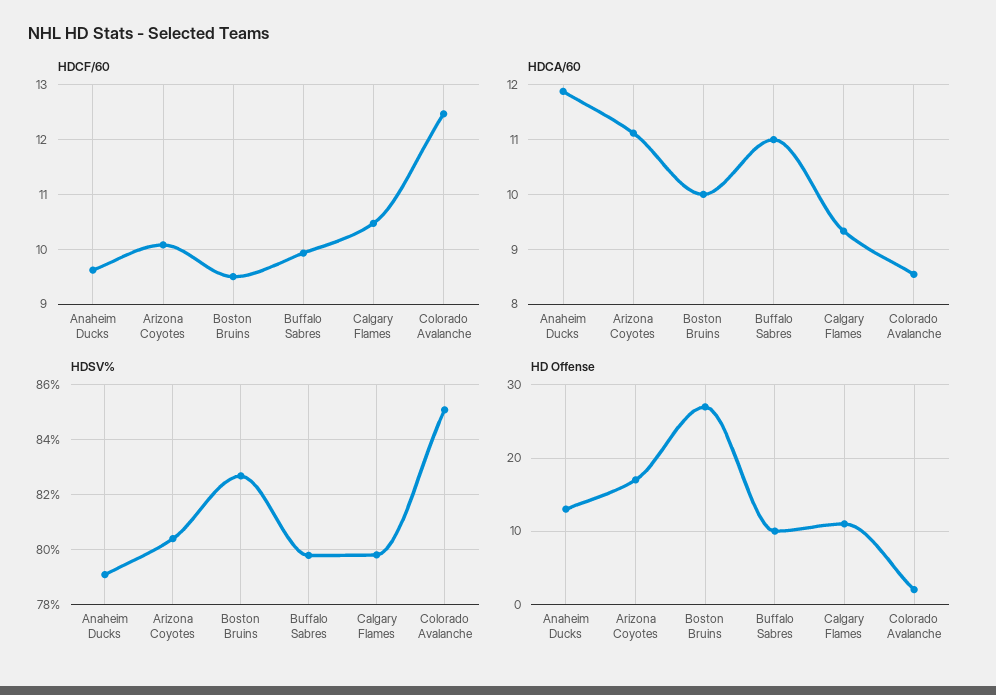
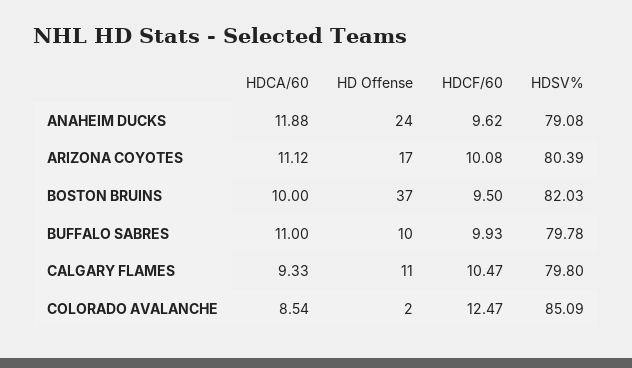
  {
    "HDCF/60": {
      "Anaheim Ducks": 9.62,
      "Arizona Coyotes": 10.08,
      "Boston Bruins": 9.5,
      "Buffalo Sabres": 9.93,
      "Calgary Flames": 10.47,
      "Colorado Avalanche": 12.47
    },
    "HDCA/60": {
      "Anaheim Ducks": 11.88,
      "Arizona Coyotes": 11.12,
      "Boston Bruins": 10,
      "Buffalo Sabres": 11,
      "Calgary Flames": 9.33,
      "Colorado Avalanche": 8.54
    },
    "HDSV%": {
      "Anaheim Ducks": 79.08,
      "Arizona Coyotes": 80.39,
-     "Boston Bruins": 82.75,
+     "Boston Bruins": 82.03,
      "Buffalo Sabres": 79.78,
      "Calgary Flames": 79.8,
      "Colorado Avalanche": 85.09
    },
    "HD Offense": {
-     "Anaheim Ducks": 13,
+     "Anaheim Ducks": 24,
      "Arizona Coyotes": 17,
-     "Boston Bruins": 27,
+     "Boston Bruins": 37,
      "Buffalo Sabres": 10,
      "Calgary Flames": 11,
      "Colorado Avalanche": 2
    }
  }

